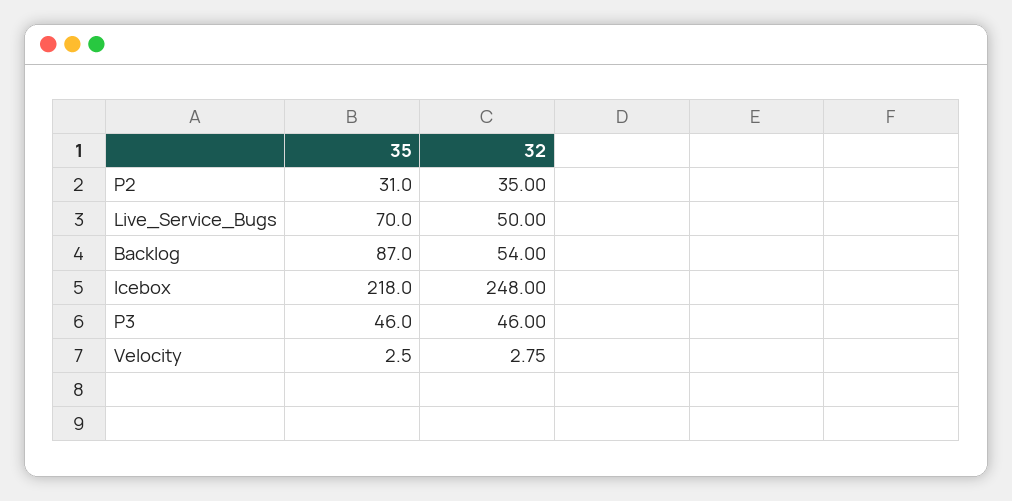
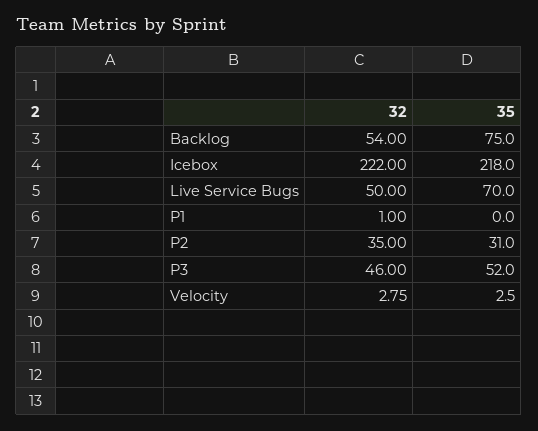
  {
    "35": {
      "P2": 31,
      "Live_Service_Bugs": 70,
-     "Backlog": 87,
+     "Backlog": 75,
      "Icebox": 218,
-     "P3": 46,
+     "P3": 52,
-     "Velocity": 2.5
+     "Velocity": 2.5,
+     "P1": 0
    },
    "32": {
      "P2": 35,
      "Live_Service_Bugs": 50,
      "Backlog": 54,
-     "Icebox": 248,
+     "Icebox": 222,
      "P3": 46,
-     "Velocity": 2.75
+     "Velocity": 2.75,
+     "P1": 1
    }
  }

